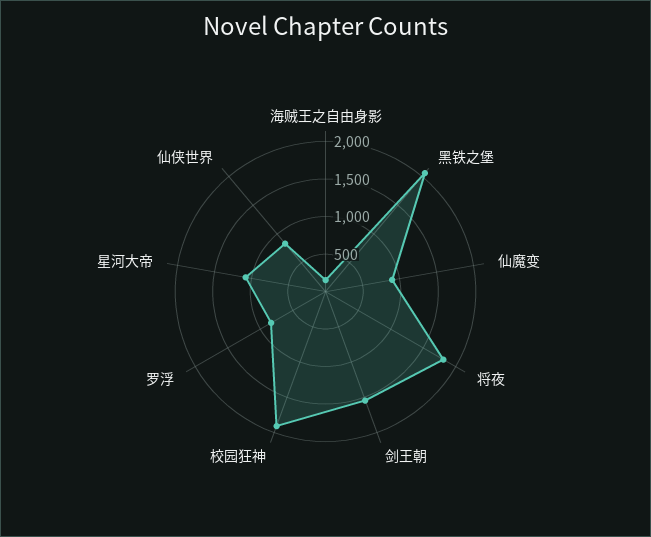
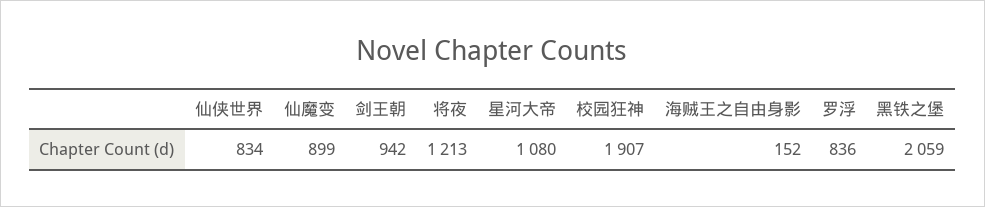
  {
    "海贼王之自由身影": 152,
    "黑铁之堡": 2059,
    "仙魔变": 899,
-   "将夜": 1750,
+   "将夜": 1213,
-   "剑王朝": 1500,
+   "剑王朝": 942,
    "校园狂神": 1907,
    "罗浮": 836,
    "星河大帝": 1080,
    "仙侠世界": 834
  }

